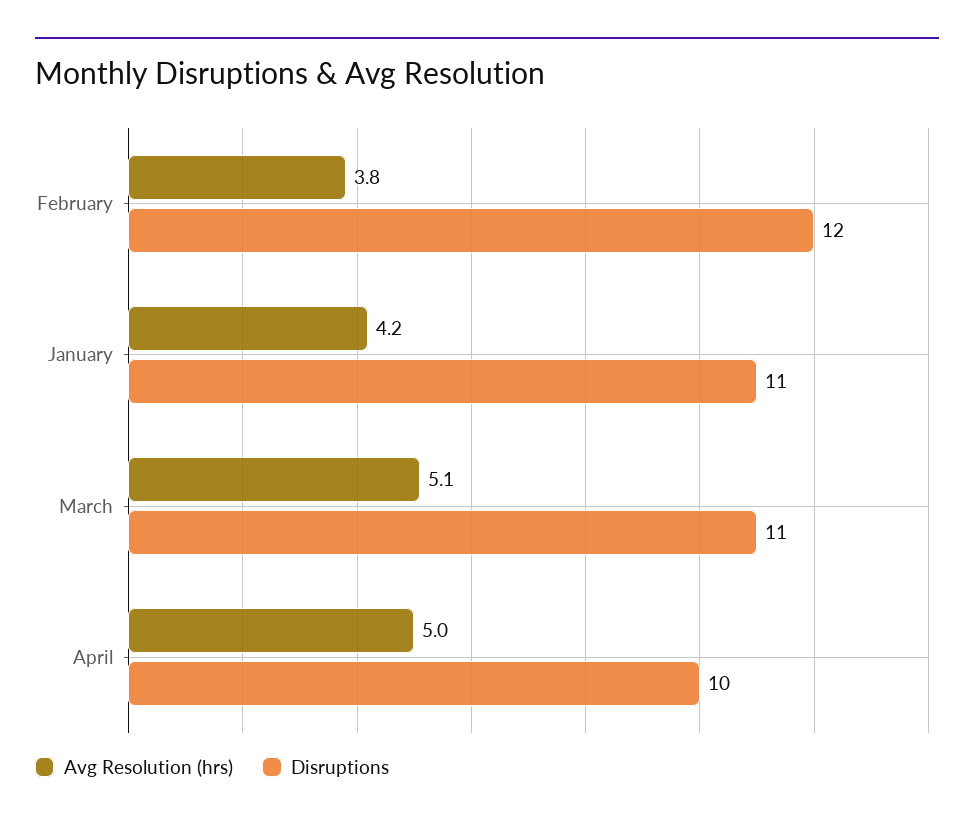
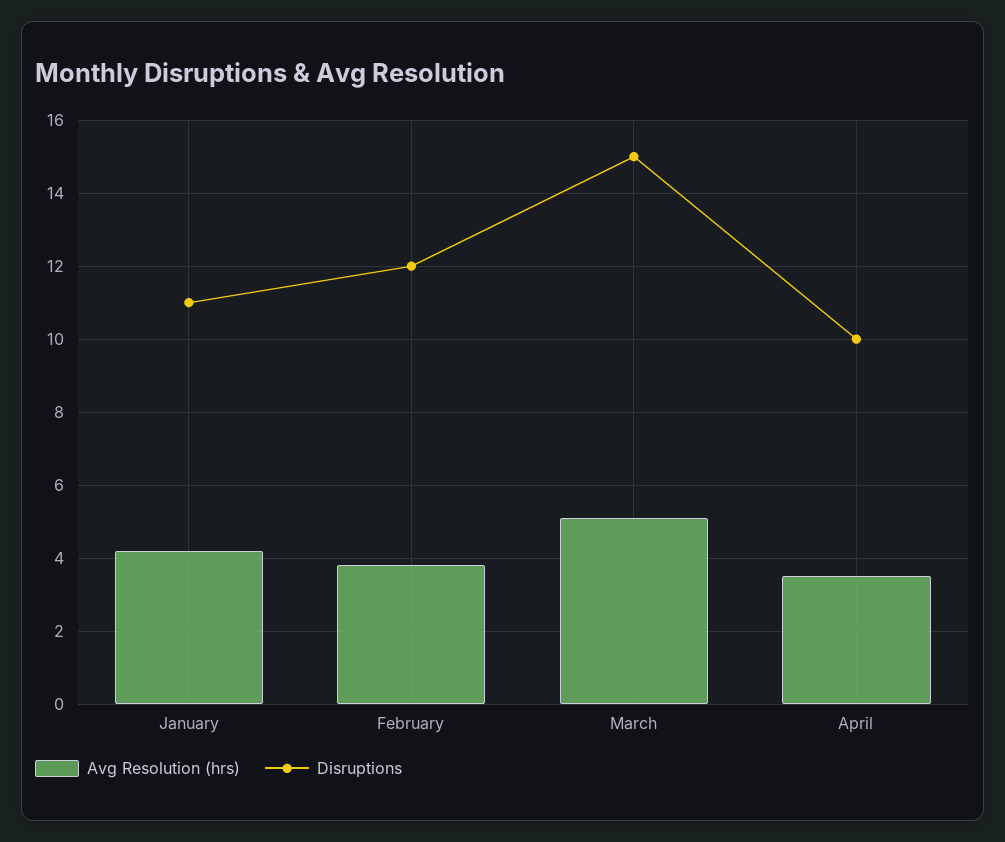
  {
    "Avg Resolution (hrs)": {
      "February": 3.8,
      "January": 4.2,
      "March": 5.1,
-     "April": 5
+     "April": 3.5
    },
    "Disruptions": {
      "February": 12,
      "January": 11,
-     "March": 11,
+     "March": 15,
      "April": 10
    }
  }

